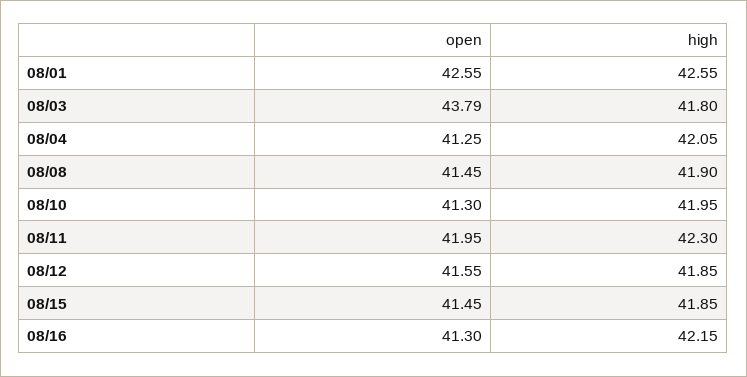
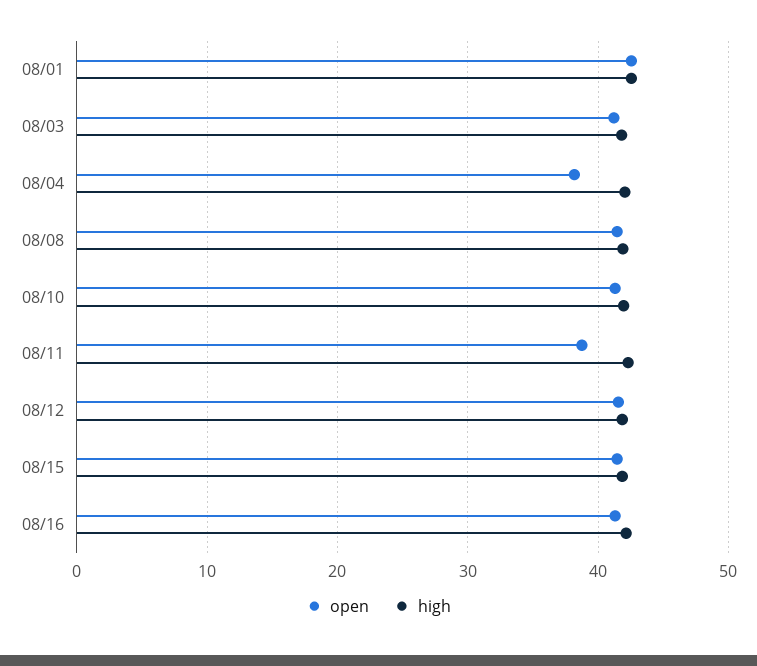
  {
    "open": {
      "08/01": 42.55,
-     "08/03": 43.79,
+     "08/03": 41,
-     "08/04": 41.25,
+     "08/04": 38,
      "08/08": 41.45,
      "08/10": 41.3,
-     "08/11": 41.95,
+     "08/11": 39,
      "08/12": 41.55,
      "08/15": 41.45,
      "08/16": 41.3
    },
    "high": {
      "08/01": 42.55,
      "08/03": 41.8,
      "08/04": 42.05,
      "08/08": 41.9,
      "08/10": 41.95,
      "08/11": 42.3,
      "08/12": 41.85,
      "08/15": 41.85,
      "08/16": 42.15
    }
  }

